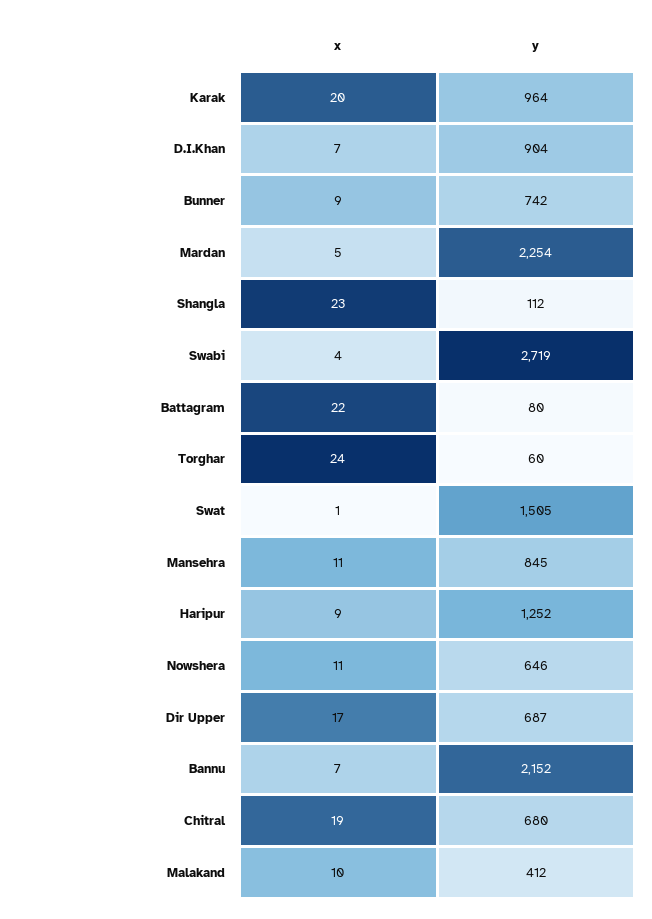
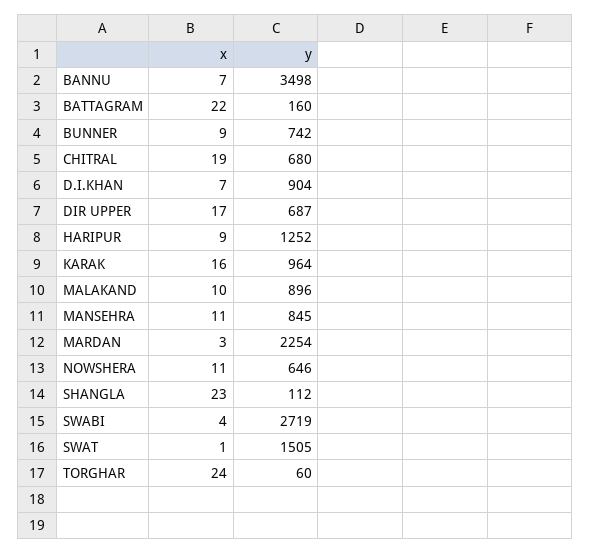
  {
    "x": {
-     "Karak": 20,
+     "Karak": 16,
      "D.I.Khan": 7,
      "Bunner": 9,
-     "Mardan": 5,
+     "Mardan": 3,
      "Shangla": 23,
      "Swabi": 4,
      "Battagram": 22,
      "Torghar": 24,
      "Swat": 1,
      "Mansehra": 11,
      "Haripur": 9,
      "Nowshera": 11,
      "Dir Upper": 17,
      "Bannu": 7,
      "Chitral": 19,
      "Malakand": 10
    },
    "y": {
      "Karak": 964,
      "D.I.Khan": 904,
      "Bunner": 742,
      "Mardan": 2254,
      "Shangla": 112,
      "Swabi": 2719,
-     "Battagram": 80,
+     "Battagram": 160,
      "Torghar": 60,
      "Swat": 1505,
      "Mansehra": 845,
      "Haripur": 1252,
      "Nowshera": 646,
      "Dir Upper": 687,
-     "Bannu": 2152,
+     "Bannu": 3498,
      "Chitral": 680,
-     "Malakand": 412
+     "Malakand": 896
    }
  }

